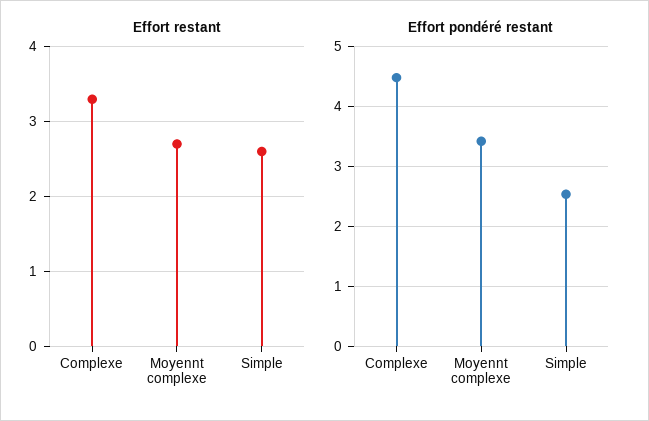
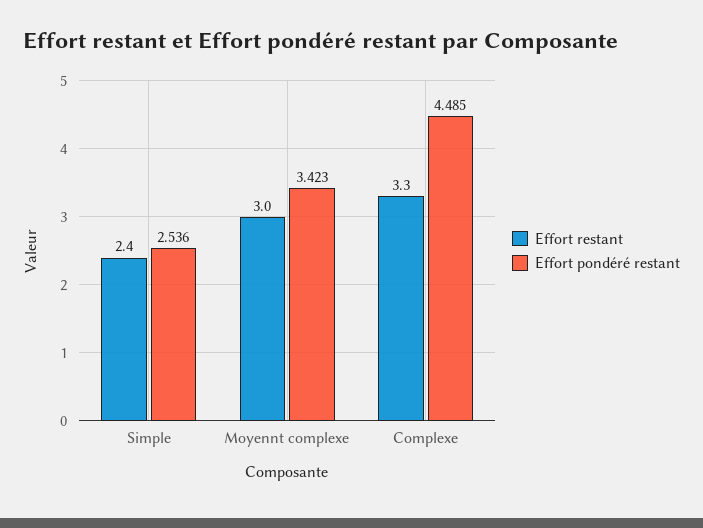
  {
    "Effort restant": {
      "Complexe": 3.3,
-     "Moyennt complexe": 2.7,
+     "Moyennt complexe": 3,
-     "Simple": 2.6
+     "Simple": 2.4
    },
    "Effort pondéré restant": {
      "Complexe": 4.485,
      "Moyennt complexe": 3.423,
      "Simple": 2.536
    }
  }

